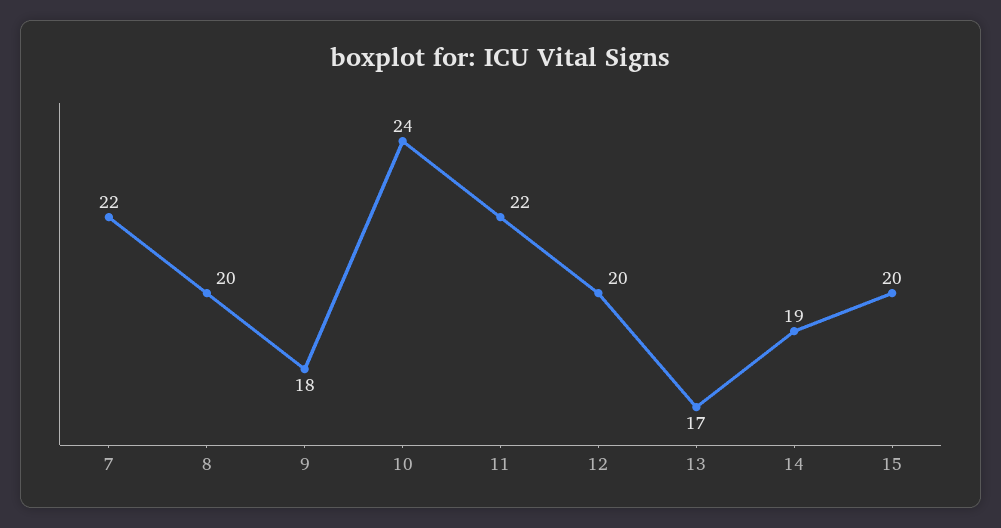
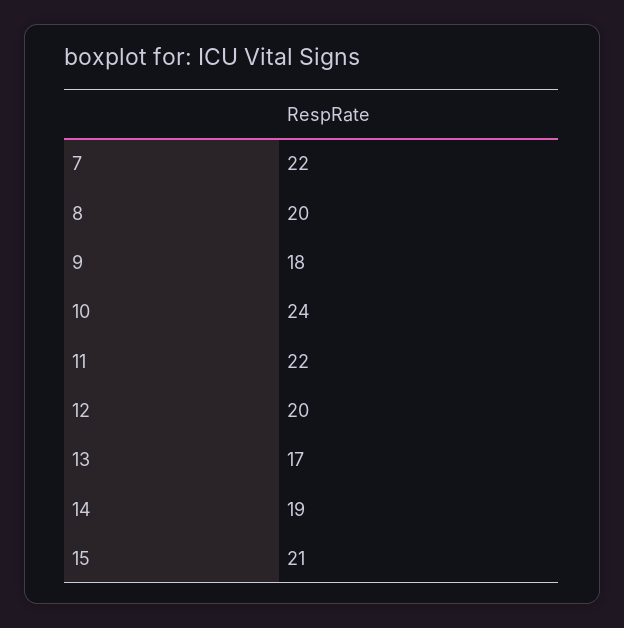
  {
    "7": 22,
    "8": 20,
    "9": 18,
    "10": 24,
    "11": 22,
    "12": 20,
    "13": 17,
    "14": 19,
-   "15": 20
+   "15": 21
  }

